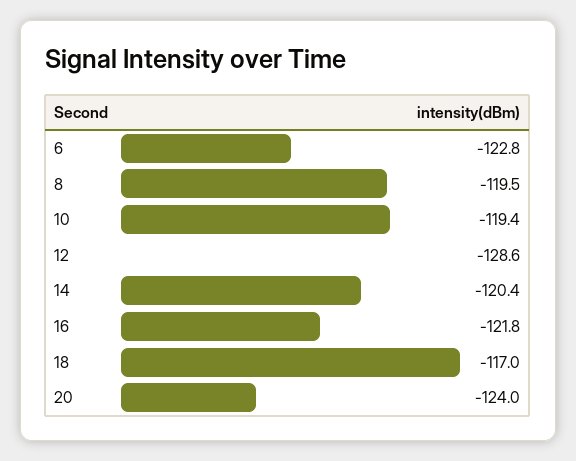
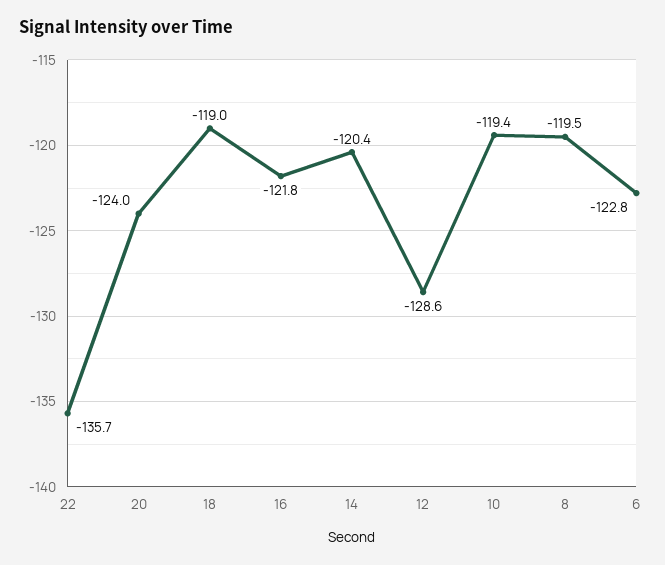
  {
    "6": -122.8,
    "8": -119.5,
    "10": -119.4,
    "12": -128.6,
    "14": -120.4,
    "16": -121.8,
-   "18": -117,
+   "18": -119,
-   "20": -124
+   "20": -124,
+   "22": -135.7
  }

